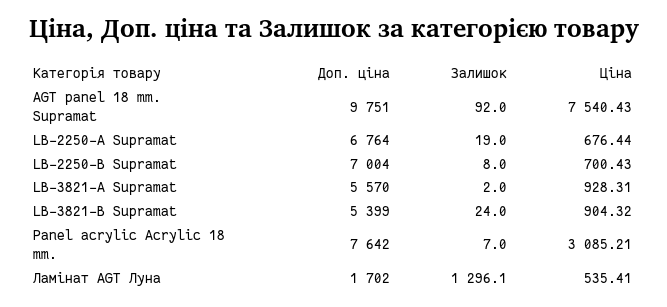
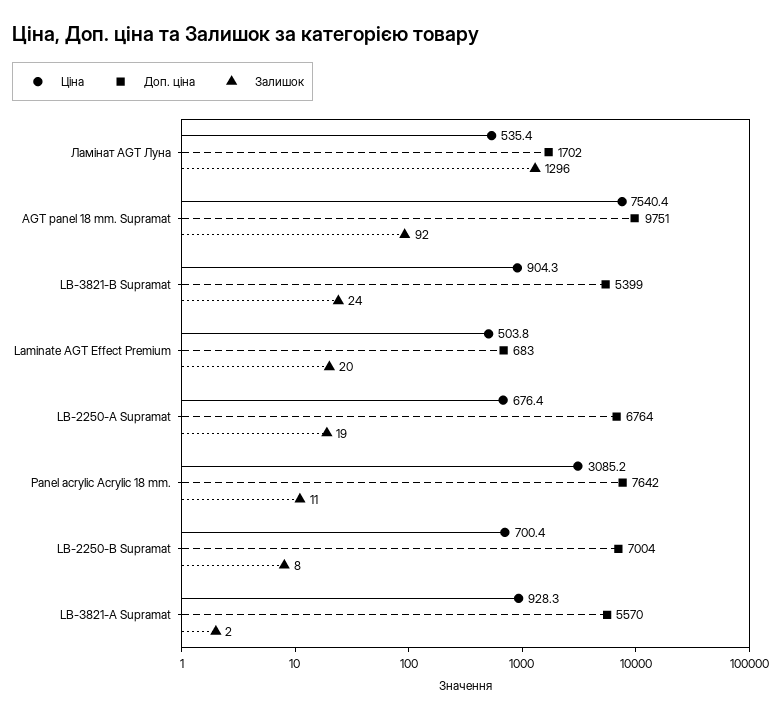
  {
    "Доп. ціна": {
      "AGT panel 18 mm. Supramat": 9751,
      "LB-2250-А Supramat": 6764,
      "LB-2250-В Supramat": 7004,
      "LB-3821-А Supramat": 5570,
      "LB-3821-В Supramat": 5399,
      "Panel acrylic Acrylic 18 mm.": 7642,
-     "Ламінат AGT Луна": 1702
+     "Ламінат AGT Луна": 1702,
+     "Laminate AGT Effect Premium": 683
    },
    "Залишок": {
      "AGT panel 18 mm. Supramat": 92,
      "LB-2250-А Supramat": 19,
      "LB-2250-В Supramat": 8,
      "LB-3821-А Supramat": 2,
      "LB-3821-В Supramat": 24,
-     "Panel acrylic Acrylic 18 mm.": 7,
+     "Panel acrylic Acrylic 18 mm.": 11,
-     "Ламінат AGT Луна": 1296.1
+     "Ламінат AGT Луна": 1296.1,
+     "Laminate AGT Effect Premium": 20
    },
    "Ціна": {
      "AGT panel 18 mm. Supramat": 7540.43,
      "LB-2250-А Supramat": 676.44,
      "LB-2250-В Supramat": 700.43,
      "LB-3821-А Supramat": 928.31,
      "LB-3821-В Supramat": 904.32,
      "Panel acrylic Acrylic 18 mm.": 3085.21,
-     "Ламінат AGT Луна": 535.41
+     "Ламінат AGT Луна": 535.41,
+     "Laminate AGT Effect Premium": 503.8
    }
  }

